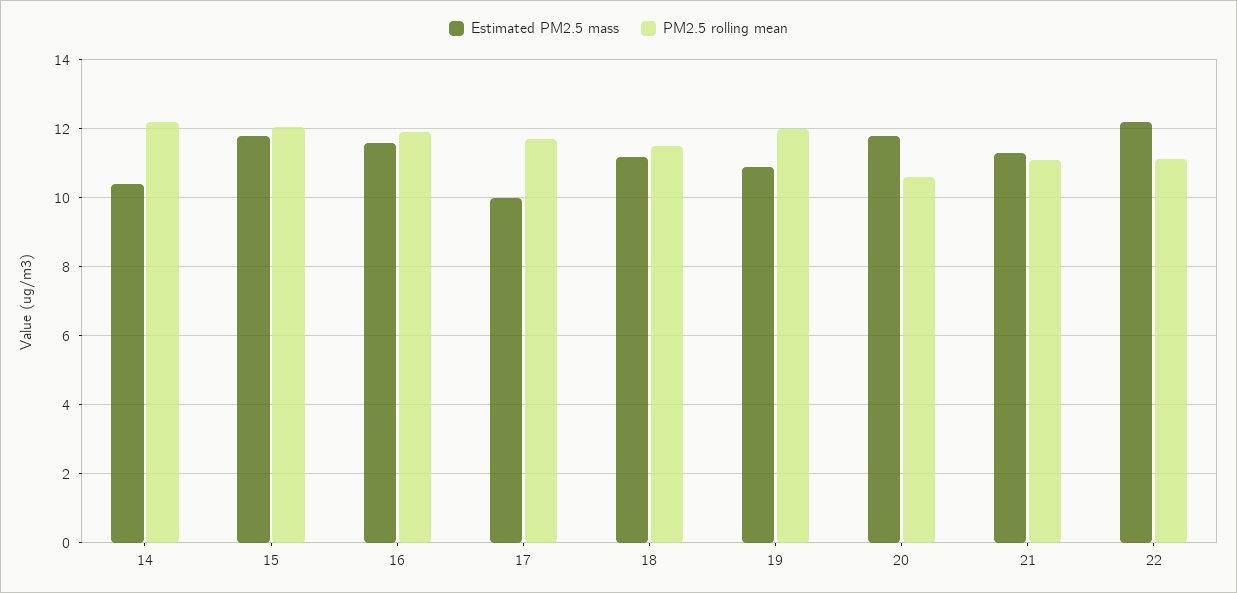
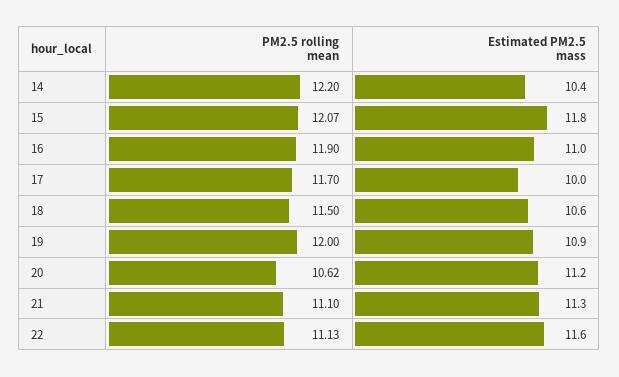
  {
    "Estimated PM2.5 mass": {
      "14": 10.4,
      "15": 11.8,
-     "16": 11.6,
+     "16": 11,
      "17": 10,
-     "18": 11.2,
+     "18": 10.6,
      "19": 10.9,
-     "20": 11.8,
+     "20": 11.2,
      "21": 11.3,
-     "22": 12.2
+     "22": 11.6
    },
    "PM2.5 rolling mean": {
      "14": 12.2,
      "15": 12.07,
      "16": 11.9,
      "17": 11.7,
      "18": 11.5,
      "19": 12,
      "20": 10.62,
      "21": 11.1,
      "22": 11.13
    }
  }

